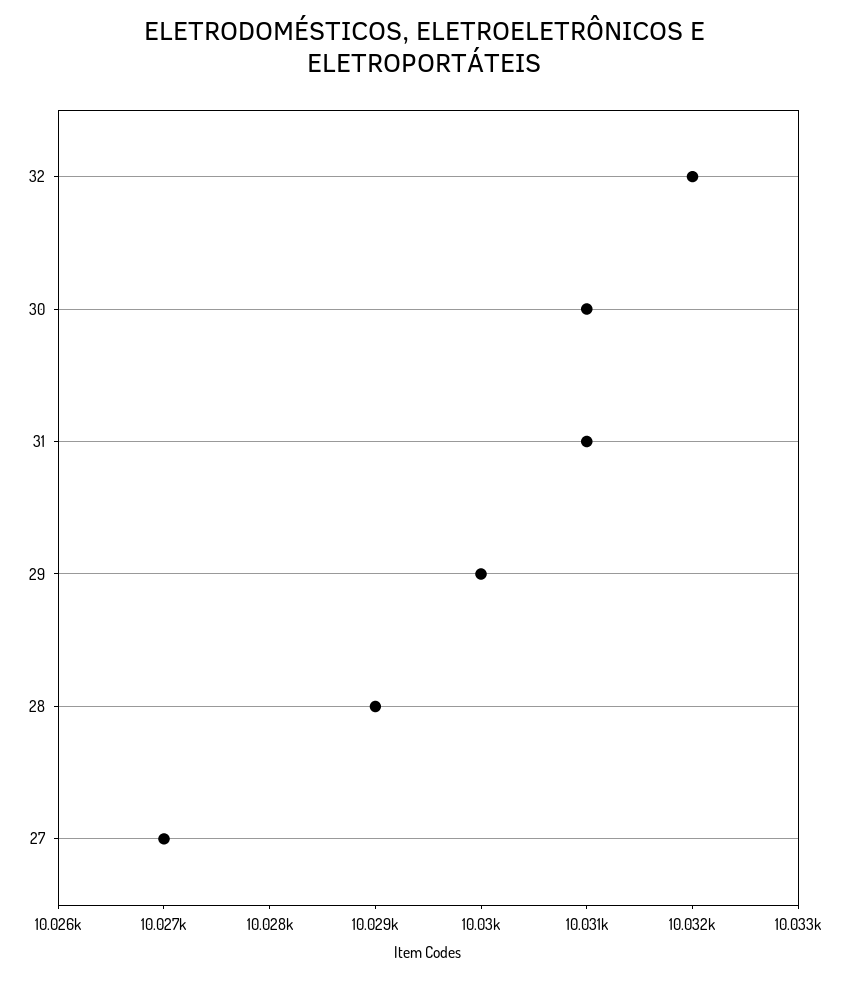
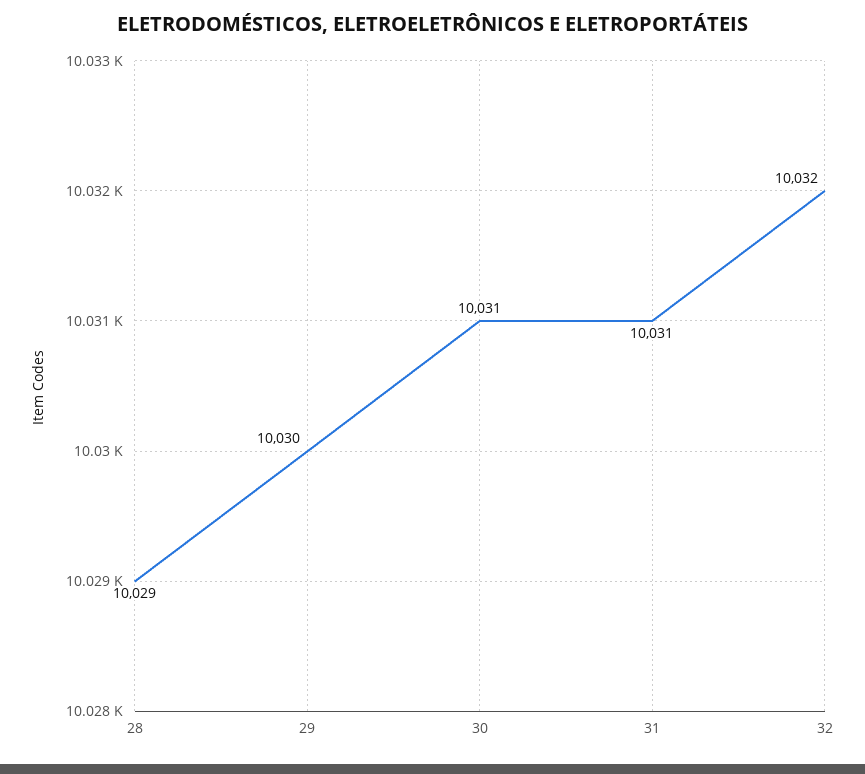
  {
    "32": 10032,
    "30": 10031,
    "31": 10031,
    "29": 10030,
-   "28": 10029,
+   "28": 10029
-   "27": 10027
  }

